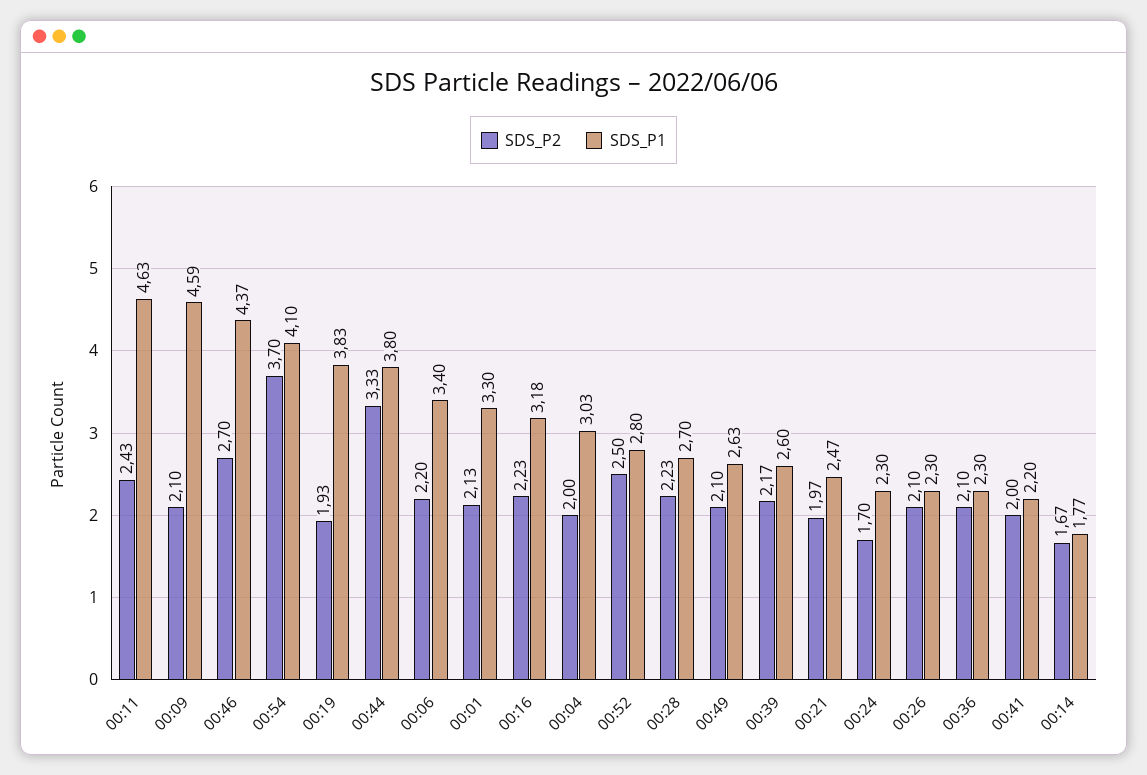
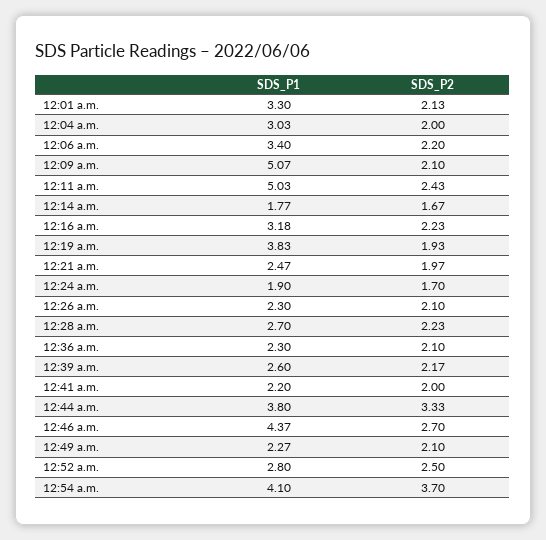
  {
    "SDS_P2": {
      "00:11": 2.43,
      "00:09": 2.1,
      "00:46": 2.7,
      "00:54": 3.7,
      "00:19": 1.93,
      "00:44": 3.33,
      "00:06": 2.2,
      "00:01": 2.13,
      "00:16": 2.23,
      "00:04": 2,
      "00:52": 2.5,
      "00:28": 2.23,
      "00:49": 2.1,
      "00:39": 2.17,
      "00:21": 1.97,
      "00:24": 1.7,
      "00:26": 2.1,
      "00:36": 2.1,
      "00:41": 2,
      "00:14": 1.67
    },
    "SDS_P1": {
-     "00:11": 4.63,
+     "00:11": 5.03,
-     "00:09": 4.59,
+     "00:09": 5.07,
      "00:46": 4.37,
      "00:54": 4.1,
      "00:19": 3.83,
      "00:44": 3.8,
      "00:06": 3.4,
      "00:01": 3.3,
      "00:16": 3.18,
      "00:04": 3.03,
      "00:52": 2.8,
      "00:28": 2.7,
-     "00:49": 2.63,
+     "00:49": 2.27,
      "00:39": 2.6,
      "00:21": 2.47,
-     "00:24": 2.3,
+     "00:24": 1.9,
      "00:26": 2.3,
      "00:36": 2.3,
      "00:41": 2.2,
      "00:14": 1.77
    }
  }

